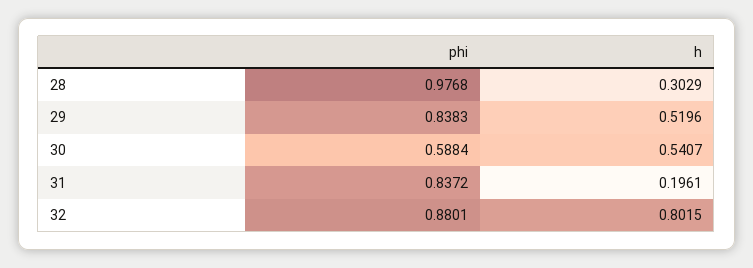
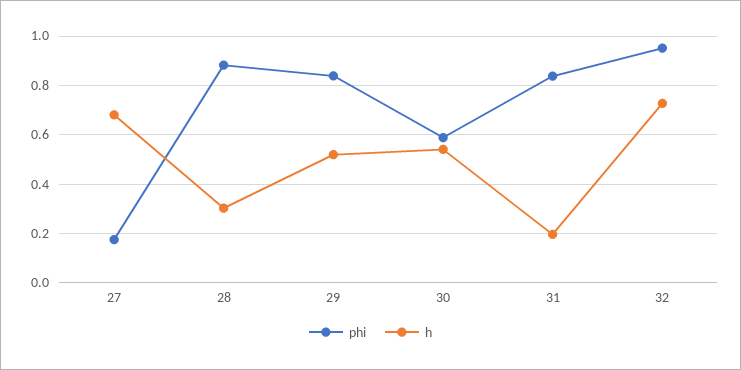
  {
    "phi": {
-     "28": 0.9768,
+     "28": 0.875,
      "29": 0.8383,
      "30": 0.5884,
      "31": 0.8372,
-     "32": 0.8801
+     "32": 0.95,
+     "27": 0.175
    },
    "h": {
      "28": 0.3029,
      "29": 0.5196,
      "30": 0.5407,
      "31": 0.1961,
-     "32": 0.8015
+     "32": 0.725,
+     "27": 0.675
    }
  }

